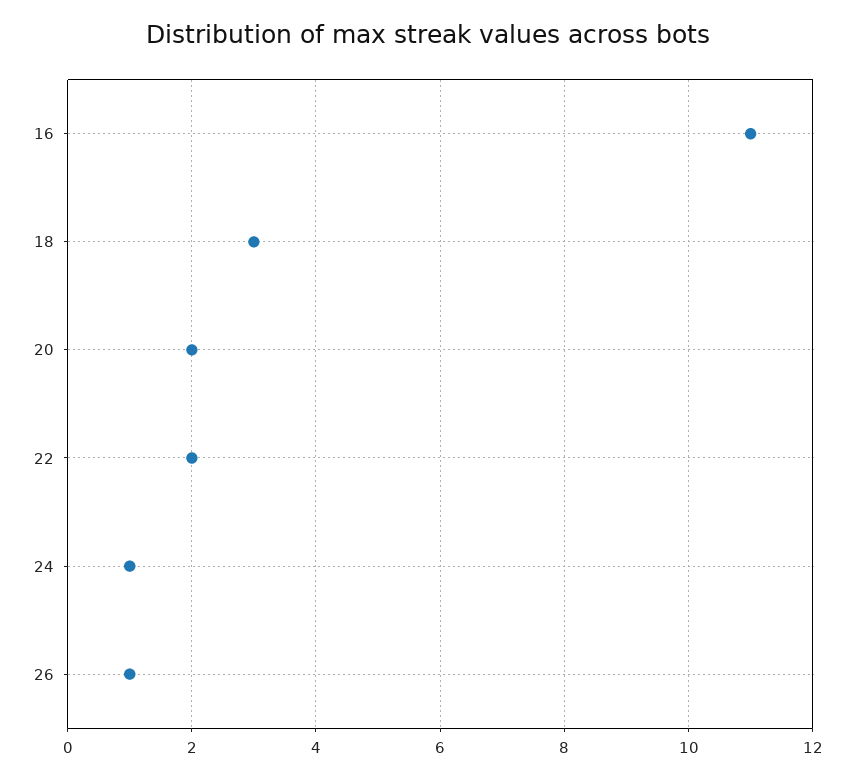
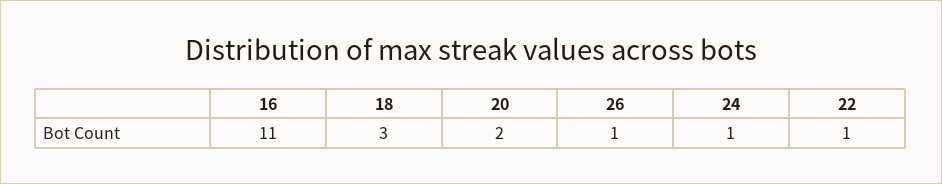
  {
    "16": 11,
    "18": 3,
    "20": 2,
-   "22": 2,
+   "22": 1,
    "24": 1,
    "26": 1
  }

